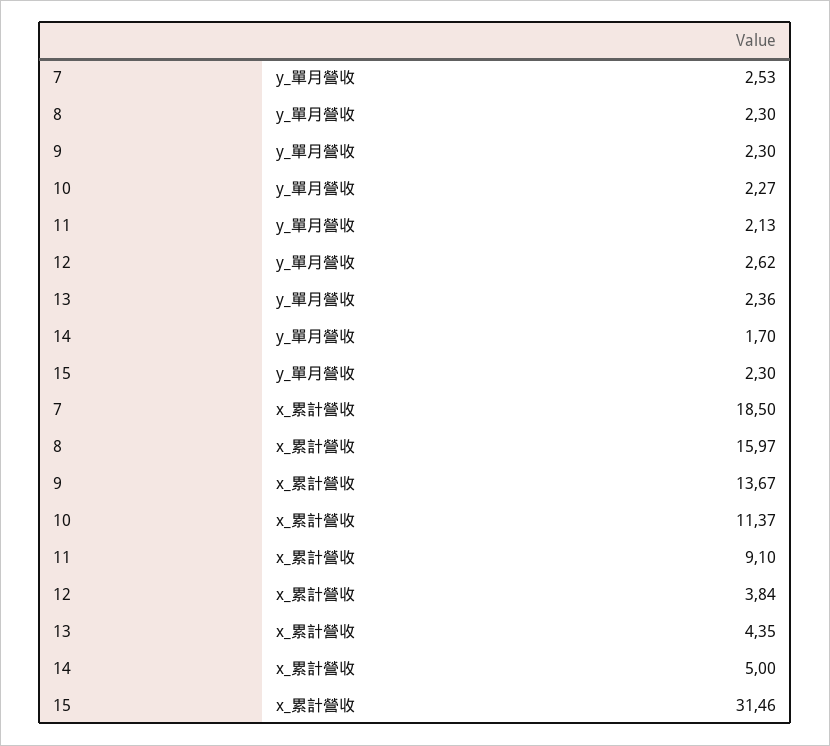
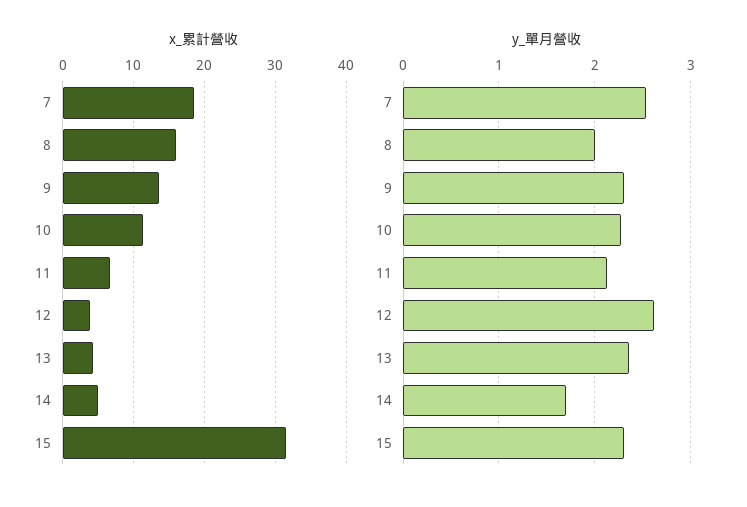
  {
    "y_單月營收": {
      "7": 2.53,
-     "8": 2.3,
+     "8": 2,
      "9": 2.3,
      "10": 2.27,
      "11": 2.13,
      "12": 2.62,
      "13": 2.36,
      "14": 1.7,
      "15": 2.3
    },
    "x_累計營收": {
      "7": 18.5,
      "8": 15.97,
      "9": 13.67,
      "10": 11.37,
-     "11": 9.1,
+     "11": 7,
      "12": 3.84,
      "13": 4.35,
      "14": 5,
      "15": 31.46
    }
  }

